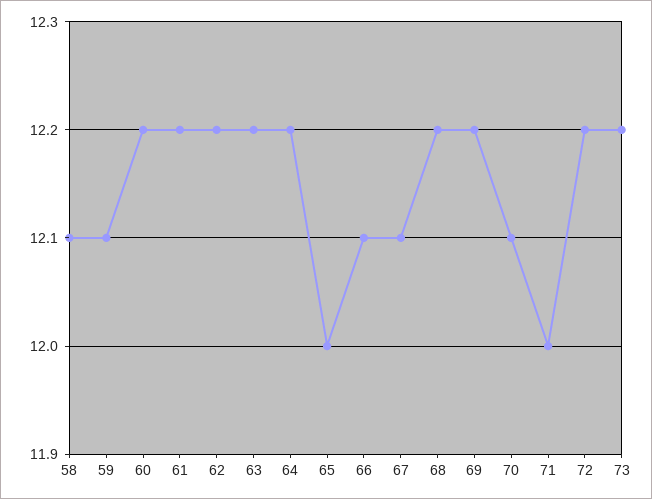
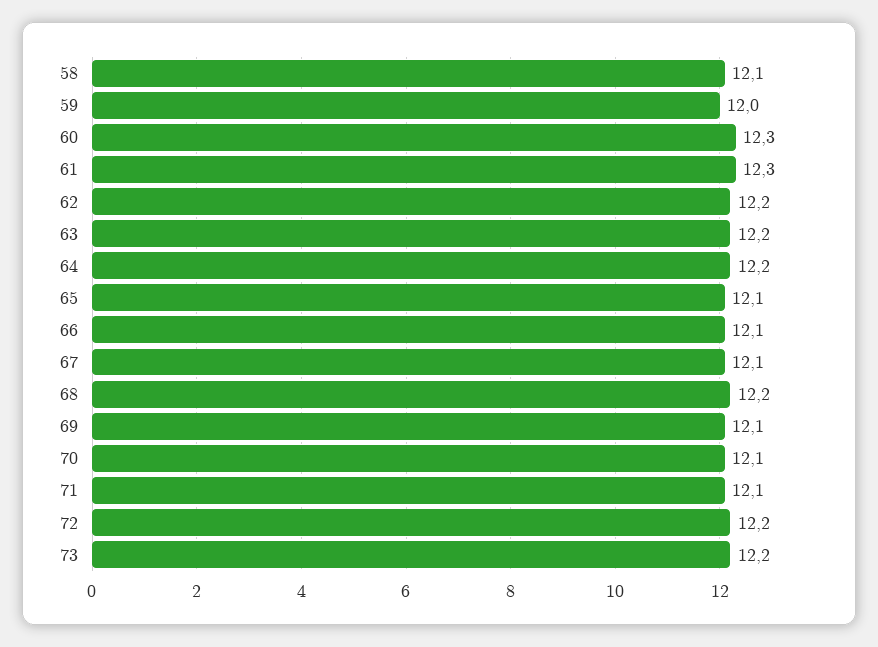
  {
    "58": 12.1,
-   "59": 12.1,
+   "59": 12,
-   "60": 12.2,
+   "60": 12.3,
-   "61": 12.2,
+   "61": 12.3,
    "62": 12.2,
    "63": 12.2,
    "64": 12.2,
-   "65": 12,
+   "65": 12.1,
    "66": 12.1,
    "67": 12.1,
    "68": 12.2,
-   "69": 12.2,
+   "69": 12.1,
    "70": 12.1,
-   "71": 12,
+   "71": 12.1,
    "72": 12.2,
    "73": 12.2
  }

